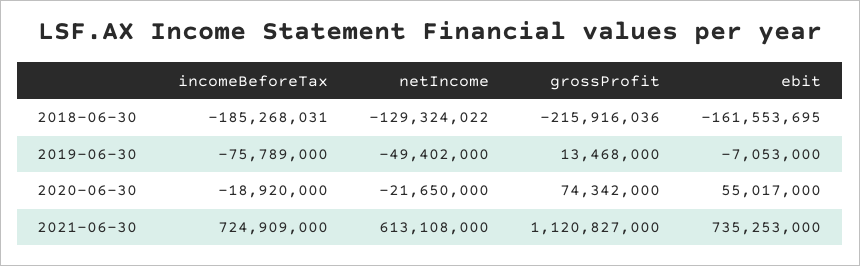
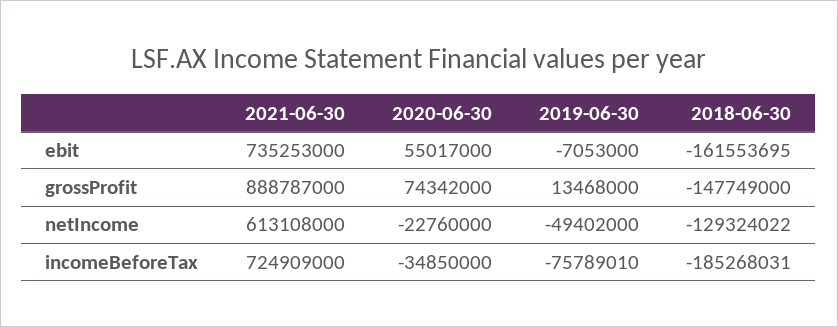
  {
    "incomeBeforeTax": {
      "2018-06-30": -185268031,
-     "2019-06-30": -75789000,
+     "2019-06-30": -75789010,
-     "2020-06-30": -18920000,
+     "2020-06-30": -34850000,
      "2021-06-30": 724909000
    },
    "netIncome": {
      "2018-06-30": -129324022,
      "2019-06-30": -49402000,
-     "2020-06-30": -21650000,
+     "2020-06-30": -22760000,
      "2021-06-30": 613108000
    },
    "grossProfit": {
-     "2018-06-30": -215916036,
+     "2018-06-30": -147749000,
      "2019-06-30": 13468000,
      "2020-06-30": 74342000,
-     "2021-06-30": 1120827000
+     "2021-06-30": 888787000
    },
    "ebit": {
      "2018-06-30": -161553695,
      "2019-06-30": -7053000,
      "2020-06-30": 55017000,
      "2021-06-30": 735253000
    }
  }

